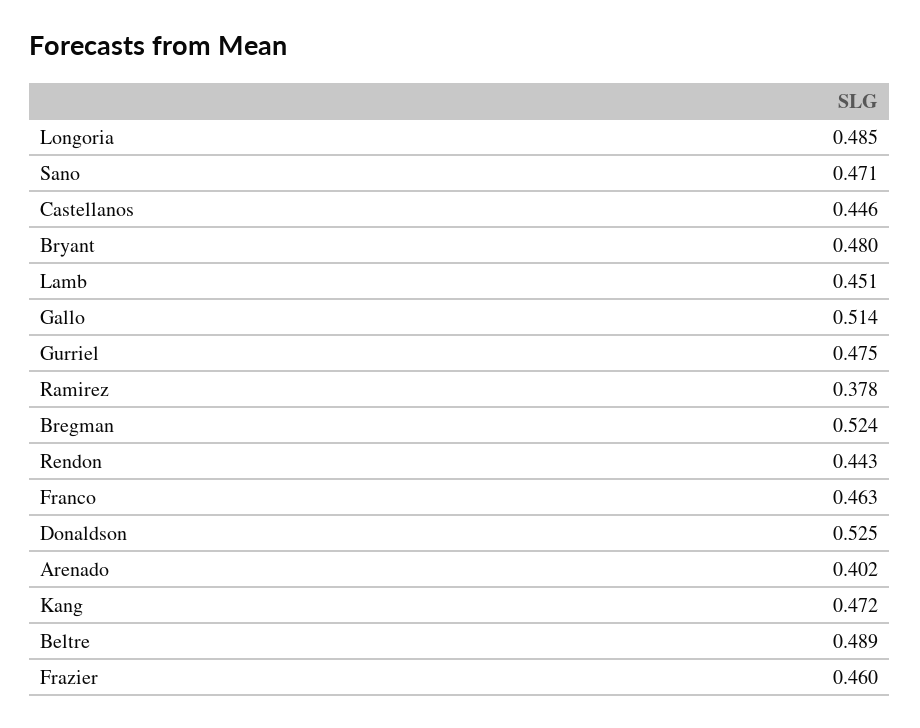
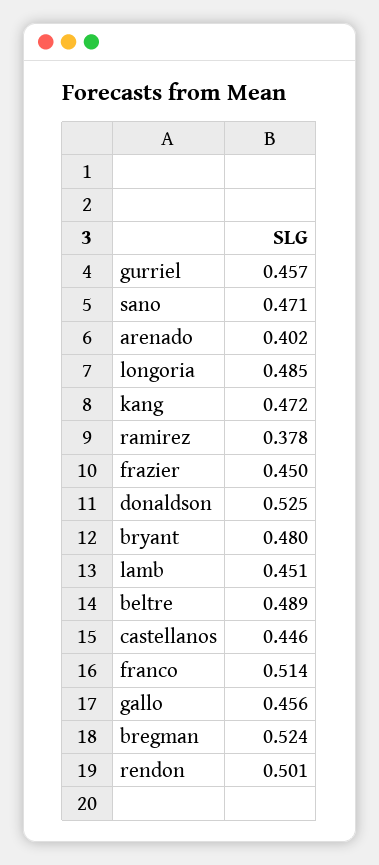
  {
    "Longoria": 0.485,
    "Sano": 0.471,
    "Castellanos": 0.446,
    "Bryant": 0.48,
    "Lamb": 0.451,
-   "Gallo": 0.514,
+   "Gallo": 0.456,
-   "Gurriel": 0.475,
+   "Gurriel": 0.457,
    "Ramirez": 0.378,
    "Bregman": 0.524,
-   "Rendon": 0.443,
+   "Rendon": 0.501,
-   "Franco": 0.463,
+   "Franco": 0.514,
    "Donaldson": 0.525,
    "Arenado": 0.402,
    "Kang": 0.472,
    "Beltre": 0.489,
-   "Frazier": 0.46
+   "Frazier": 0.45
  }

